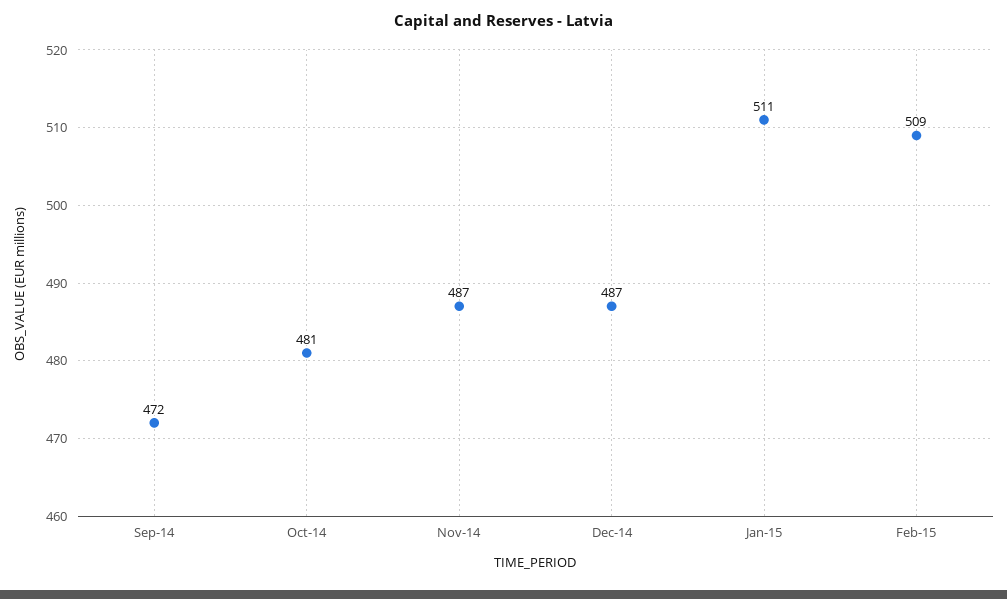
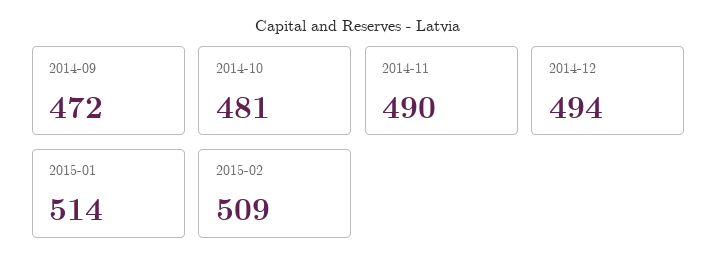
  {
    "Sep-14": 472,
    "Oct-14": 481,
-   "Nov-14": 487,
+   "Nov-14": 490,
-   "Dec-14": 487,
+   "Dec-14": 494,
-   "Jan-15": 511,
+   "Jan-15": 514,
    "Feb-15": 509
  }

